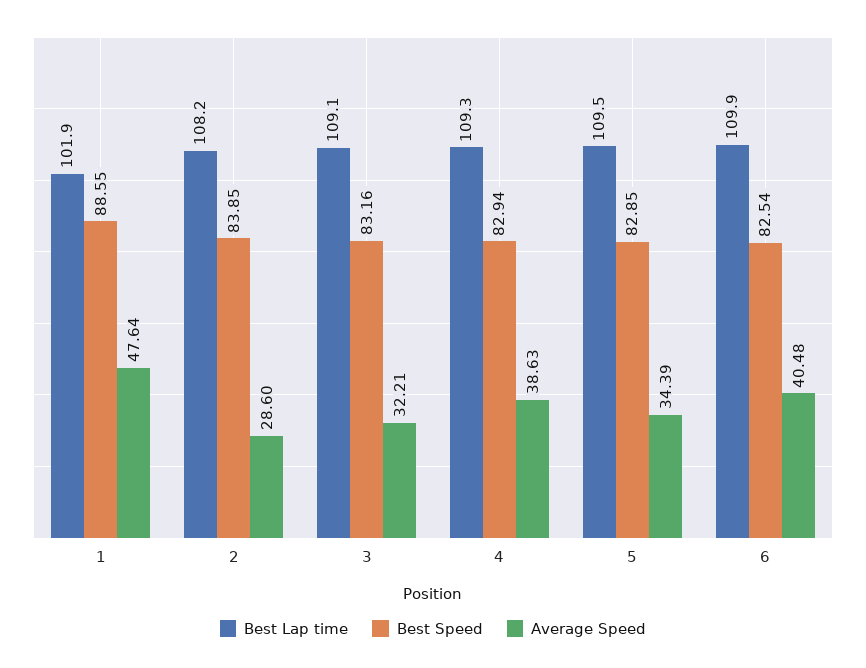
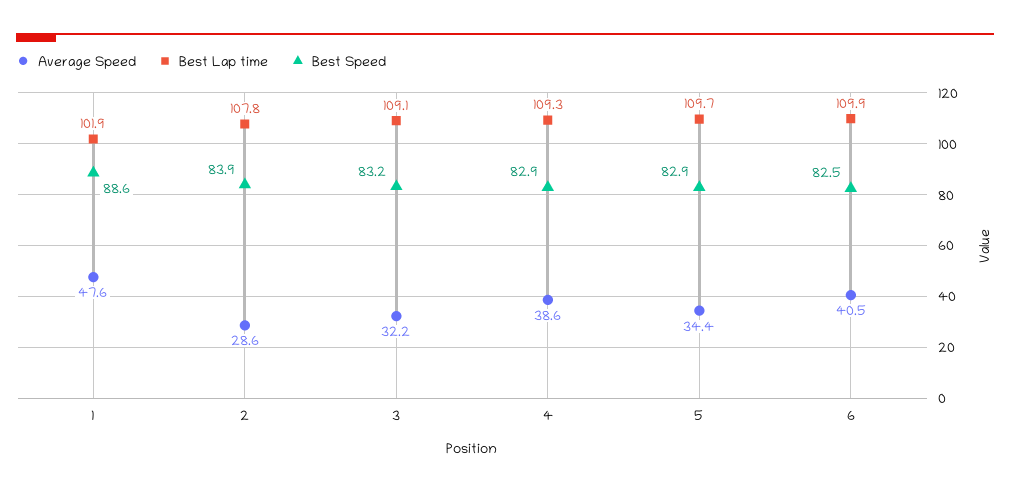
  {
    "Best Lap time": {
      "1": 101.9,
-     "2": 108.2,
+     "2": 107.8,
      "3": 109.1,
      "4": 109.3,
-     "5": 109.5,
+     "5": 109.7,
      "6": 109.9
    },
    "Best Speed": {
      "1": 88.55,
      "2": 83.85,
      "3": 83.16,
      "4": 82.94,
      "5": 82.85,
      "6": 82.54
    },
    "Average Speed": {
      "1": 47.64,
      "2": 28.6,
      "3": 32.21,
      "4": 38.63,
      "5": 34.39,
      "6": 40.48
    }
  }

